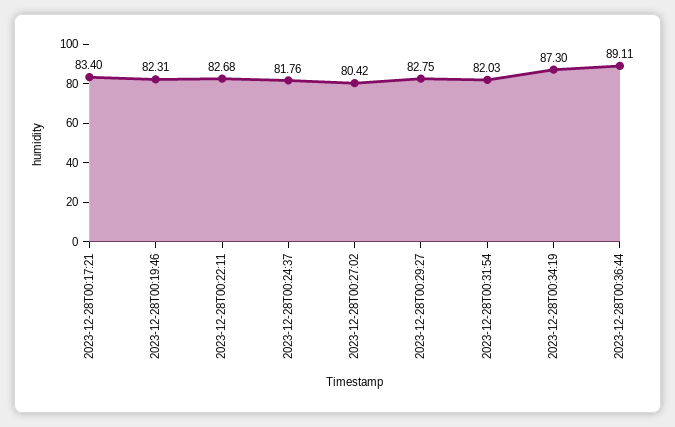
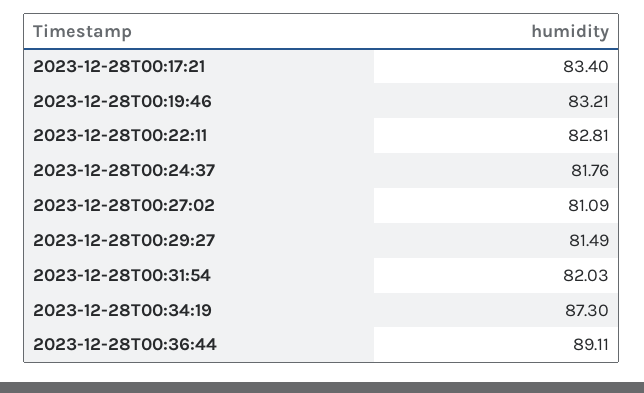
  {
    "2023-12-28T00:17:21": 83.4,
-   "2023-12-28T00:19:46": 82.31,
+   "2023-12-28T00:19:46": 83.21,
-   "2023-12-28T00:22:11": 82.68,
+   "2023-12-28T00:22:11": 82.81,
    "2023-12-28T00:24:37": 81.76,
-   "2023-12-28T00:27:02": 80.42,
+   "2023-12-28T00:27:02": 81.09,
-   "2023-12-28T00:29:27": 82.75,
+   "2023-12-28T00:29:27": 81.49,
    "2023-12-28T00:31:54": 82.03,
    "2023-12-28T00:34:19": 87.3,
    "2023-12-28T00:36:44": 89.11
  }

